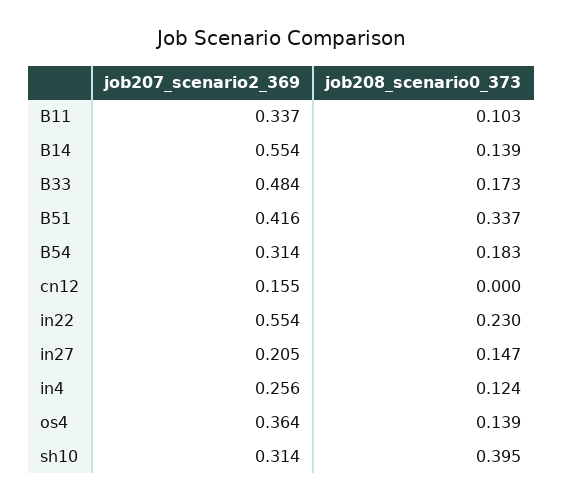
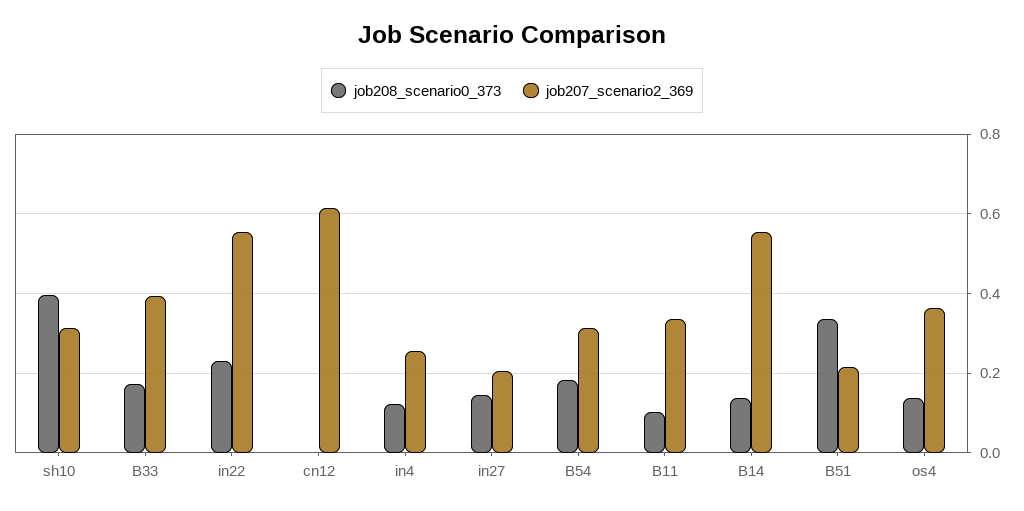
  {
    "job207_scenario2_369": {
      "B11": 0.337,
      "B14": 0.554,
-     "B33": 0.484,
+     "B33": 0.4,
-     "B51": 0.416,
+     "B51": 0.22,
      "B54": 0.314,
-     "cn12": 0.155,
+     "cn12": 0.62,
      "in22": 0.554,
      "in27": 0.205,
      "in4": 0.256,
      "os4": 0.364,
      "sh10": 0.314
    },
    "job208_scenario0_373": {
      "B11": 0.103,
      "B14": 0.139,
      "B33": 0.173,
      "B51": 0.337,
      "B54": 0.183,
      "cn12": 0,
      "in22": 0.23,
      "in27": 0.147,
      "in4": 0.124,
      "os4": 0.139,
      "sh10": 0.395
    }
  }

